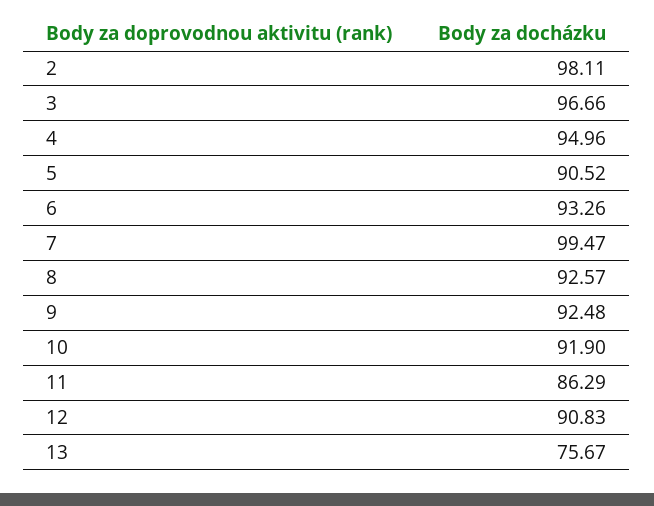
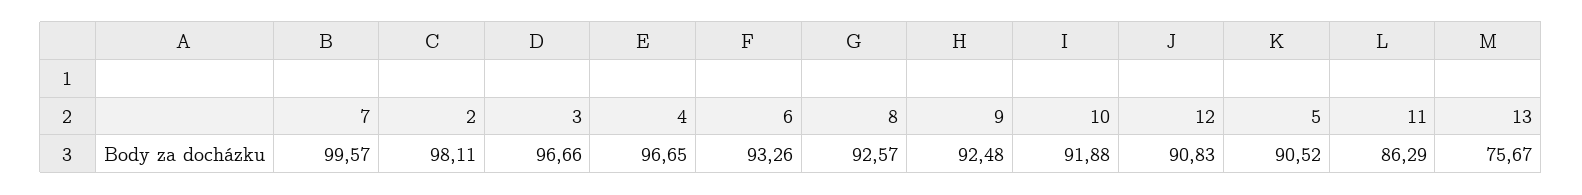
  {
    "2": 98.11,
    "3": 96.66,
-   "4": 94.96,
+   "4": 96.65,
    "5": 90.52,
    "6": 93.26,
-   "7": 99.47,
+   "7": 99.57,
    "8": 92.57,
    "9": 92.48,
-   "10": 91.9,
+   "10": 91.88,
    "11": 86.29,
    "12": 90.83,
    "13": 75.67
  }

